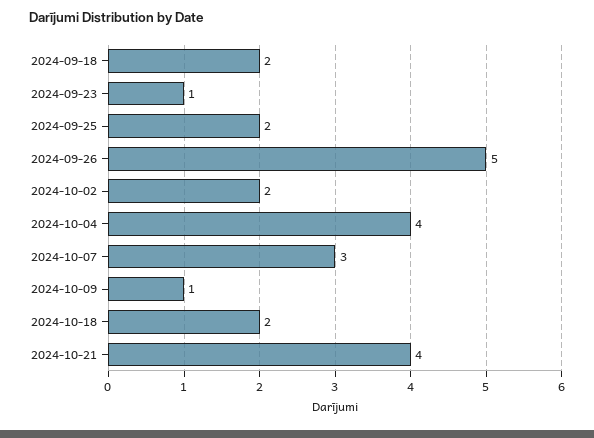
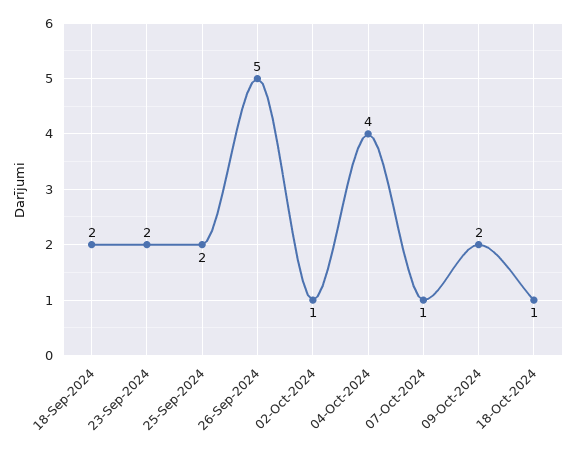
  {
    "2024-09-18": 2,
-   "2024-09-23": 1,
+   "2024-09-23": 2,
    "2024-09-25": 2,
    "2024-09-26": 5,
-   "2024-10-02": 2,
+   "2024-10-02": 1,
    "2024-10-04": 4,
-   "2024-10-07": 3,
+   "2024-10-07": 1,
-   "2024-10-09": 1,
+   "2024-10-09": 2,
-   "2024-10-18": 2,
+   "2024-10-18": 1
-   "2024-10-21": 4
  }

